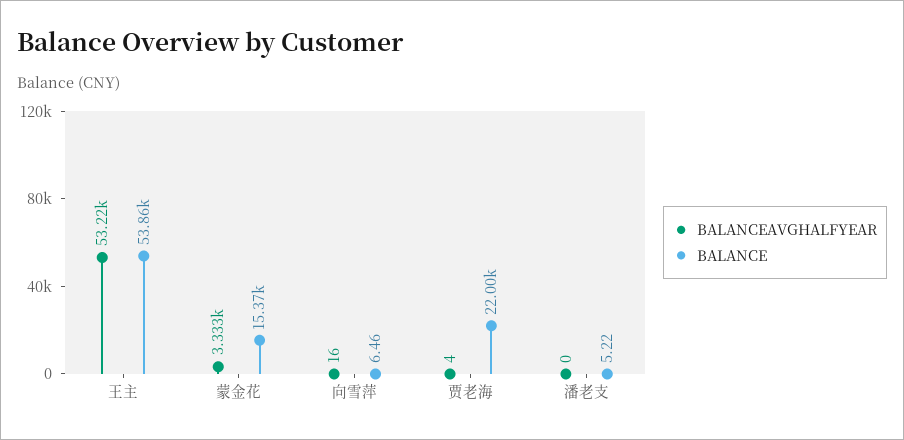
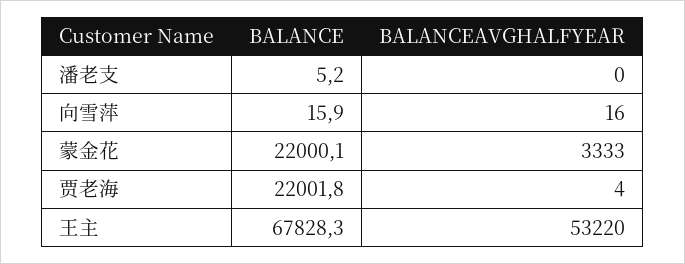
  {
    "BALANCEAVGHALFYEAR": {
      "王主": 53220,
      "蒙金花": 3333,
      "向雪萍": 16,
      "贾老海": 4,
      "潘老支": 0
    },
    "BALANCE": {
-     "王主": 53860,
+     "王主": 67828.3,
-     "蒙金花": 15370,
+     "蒙金花": 22000.1,
-     "向雪萍": 6.46,
+     "向雪萍": 15.9,
      "贾老海": 22001.8,
      "潘老支": 5.22
    }
  }

